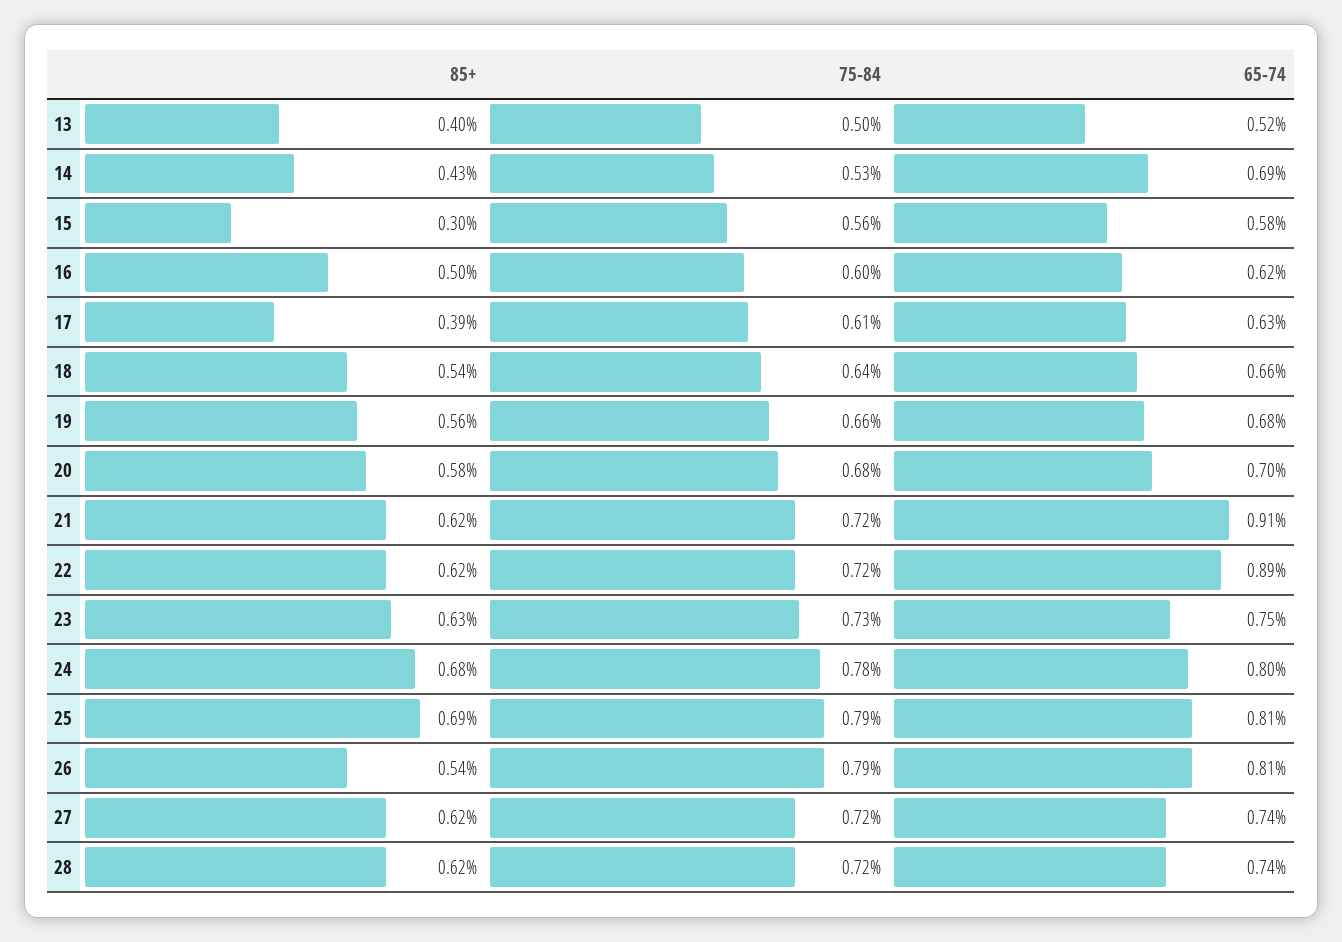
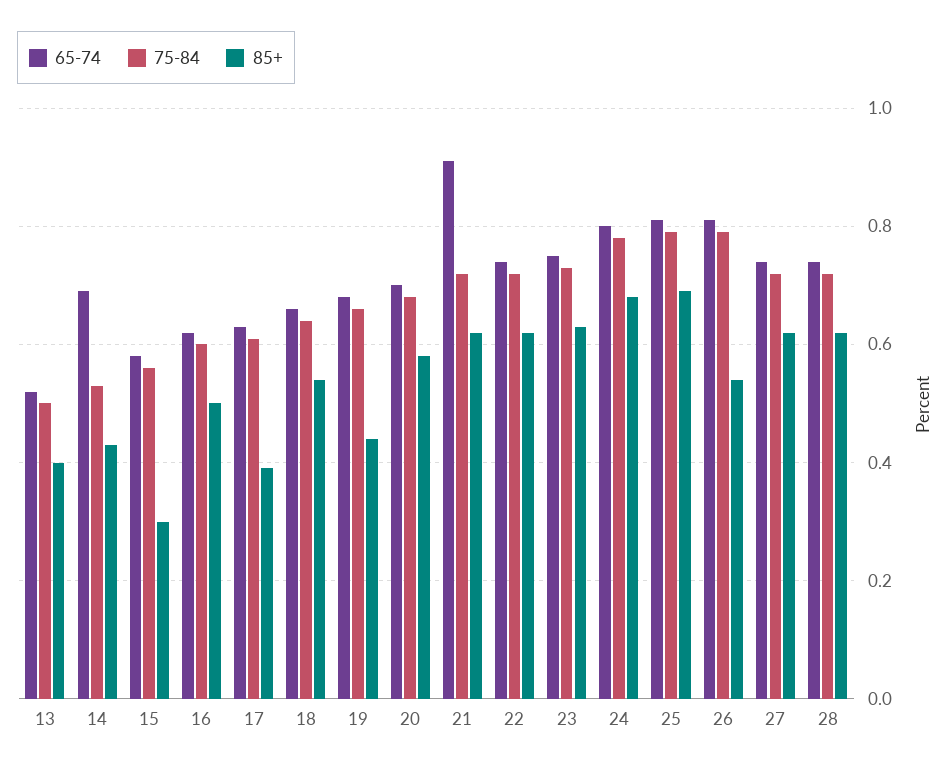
  {
    "85+": {
      "13": 0.4,
      "14": 0.43,
      "15": 0.3,
      "16": 0.5,
      "17": 0.39,
      "18": 0.54,
-     "19": 0.56,
+     "19": 0.45,
      "20": 0.58,
      "21": 0.62,
      "22": 0.62,
      "23": 0.63,
      "24": 0.68,
      "25": 0.69,
      "26": 0.54,
      "27": 0.62,
      "28": 0.62
    },
    "75-84": {
      "13": 0.5,
      "14": 0.53,
      "15": 0.56,
      "16": 0.6,
      "17": 0.61,
      "18": 0.64,
      "19": 0.66,
      "20": 0.68,
      "21": 0.72,
      "22": 0.72,
      "23": 0.73,
      "24": 0.78,
      "25": 0.79,
      "26": 0.79,
      "27": 0.72,
      "28": 0.72
    },
    "65-74": {
      "13": 0.52,
      "14": 0.69,
      "15": 0.58,
      "16": 0.62,
      "17": 0.63,
      "18": 0.66,
      "19": 0.68,
      "20": 0.7,
      "21": 0.91,
-     "22": 0.89,
+     "22": 0.75,
      "23": 0.75,
      "24": 0.8,
      "25": 0.81,
      "26": 0.81,
      "27": 0.74,
      "28": 0.74
    }
  }

